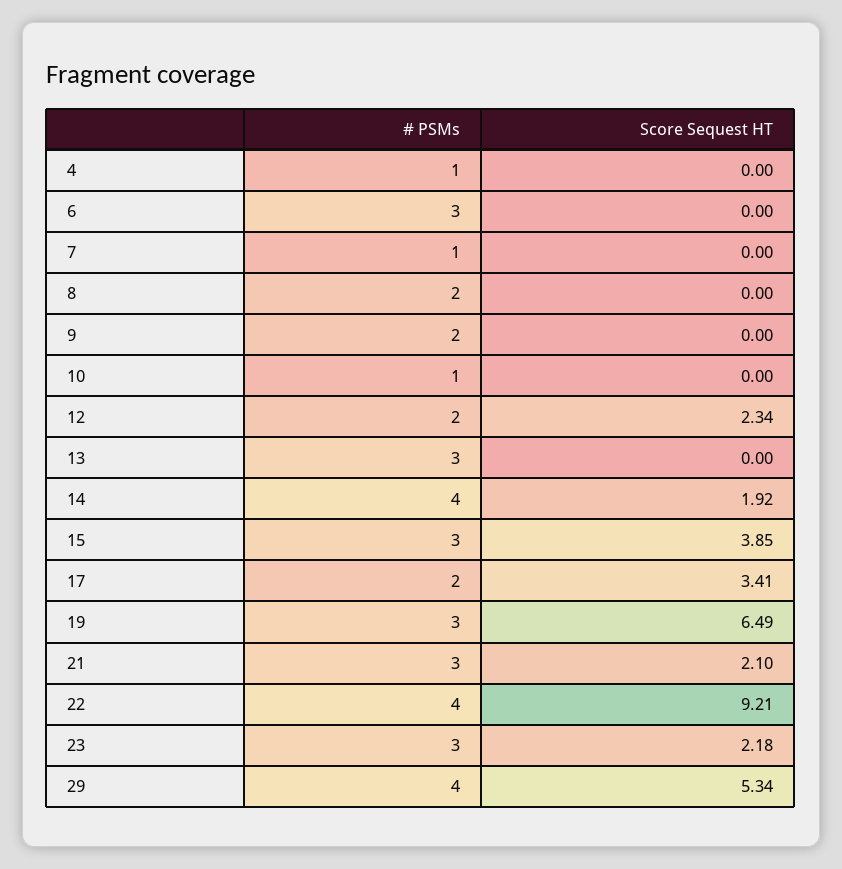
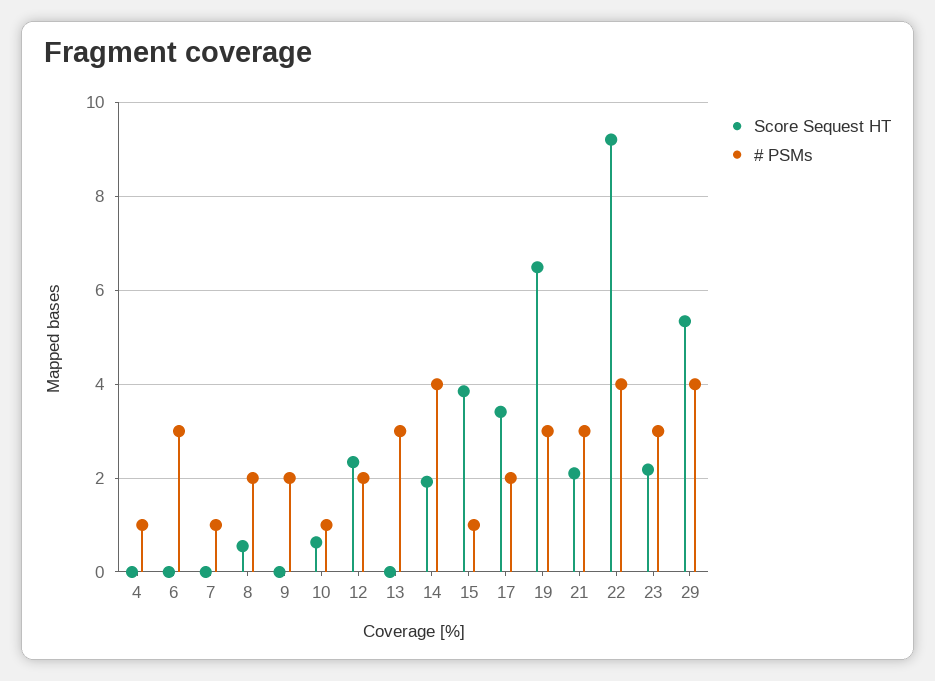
  {
    "# PSMs": {
      "4": 1,
      "6": 3,
      "7": 1,
      "8": 2,
      "9": 2,
      "10": 1,
      "12": 2,
      "13": 3,
      "14": 4,
-     "15": 3,
+     "15": 1,
      "17": 2,
      "19": 3,
      "21": 3,
      "22": 4,
      "23": 3,
      "29": 4
    },
    "Score Sequest HT": {
      "4": 0,
      "6": 0,
      "7": 0,
-     "8": 0,
+     "8": 0.6,
      "9": 0,
-     "10": 0,
+     "10": 0.6,
      "12": 2.34,
      "13": 0,
      "14": 1.92,
      "15": 3.85,
      "17": 3.41,
      "19": 6.49,
      "21": 2.1,
      "22": 9.21,
      "23": 2.18,
      "29": 5.34
    }
  }

